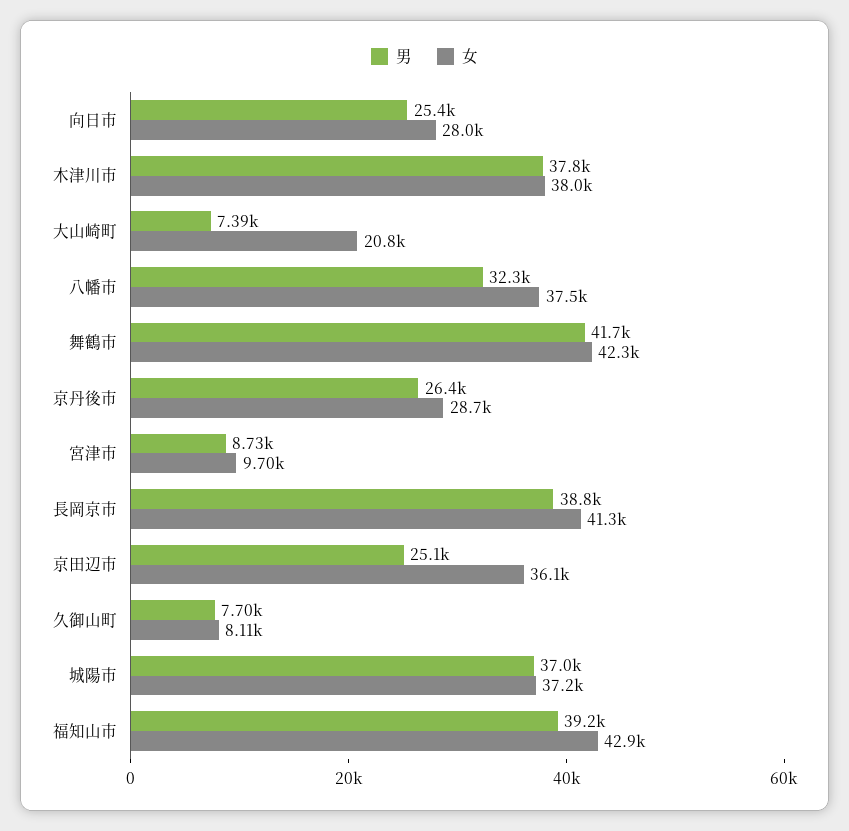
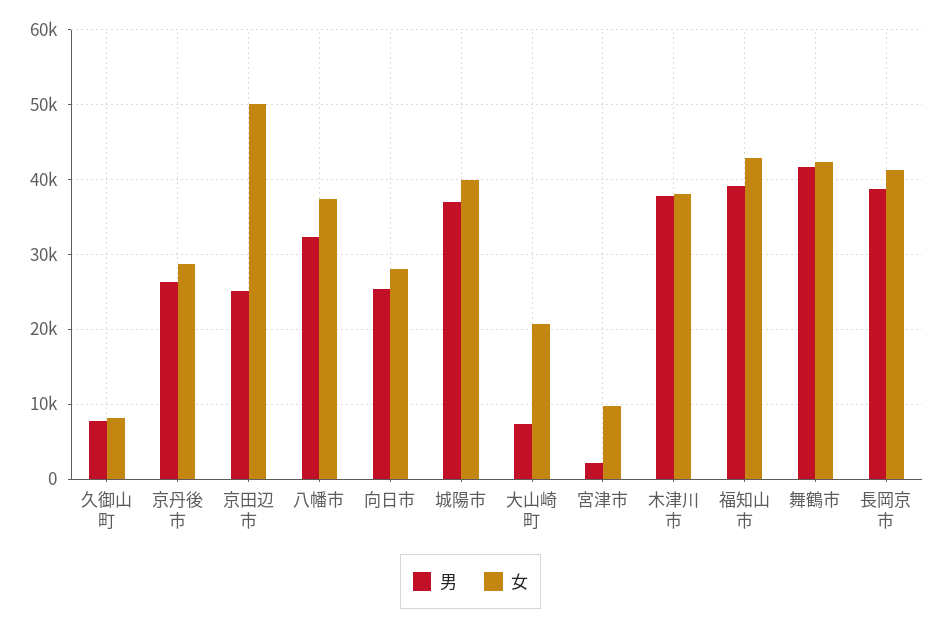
  {
    "男": {
      "向日市": 25400,
      "木津川市": 37800,
      "大山崎町": 7390,
      "八幡市": 32300,
      "舞鶴市": 41700,
      "京丹後市": 26400,
-     "宮津市": 8730,
+     "宮津市": 2000,
      "長岡京市": 38800,
      "京田辺市": 25100,
      "久御山町": 7700,
      "城陽市": 37000,
      "福知山市": 39200
    },
    "女": {
      "向日市": 28000,
      "木津川市": 38000,
      "大山崎町": 20800,
      "八幡市": 37500,
      "舞鶴市": 42300,
      "京丹後市": 28700,
      "宮津市": 9700,
      "長岡京市": 41300,
-     "京田辺市": 36100,
+     "京田辺市": 50000,
      "久御山町": 8110,
-     "城陽市": 37200,
+     "城陽市": 40000,
      "福知山市": 42900
    }
  }

